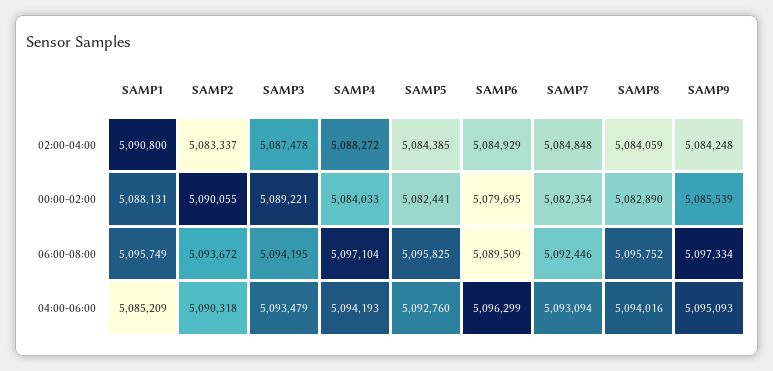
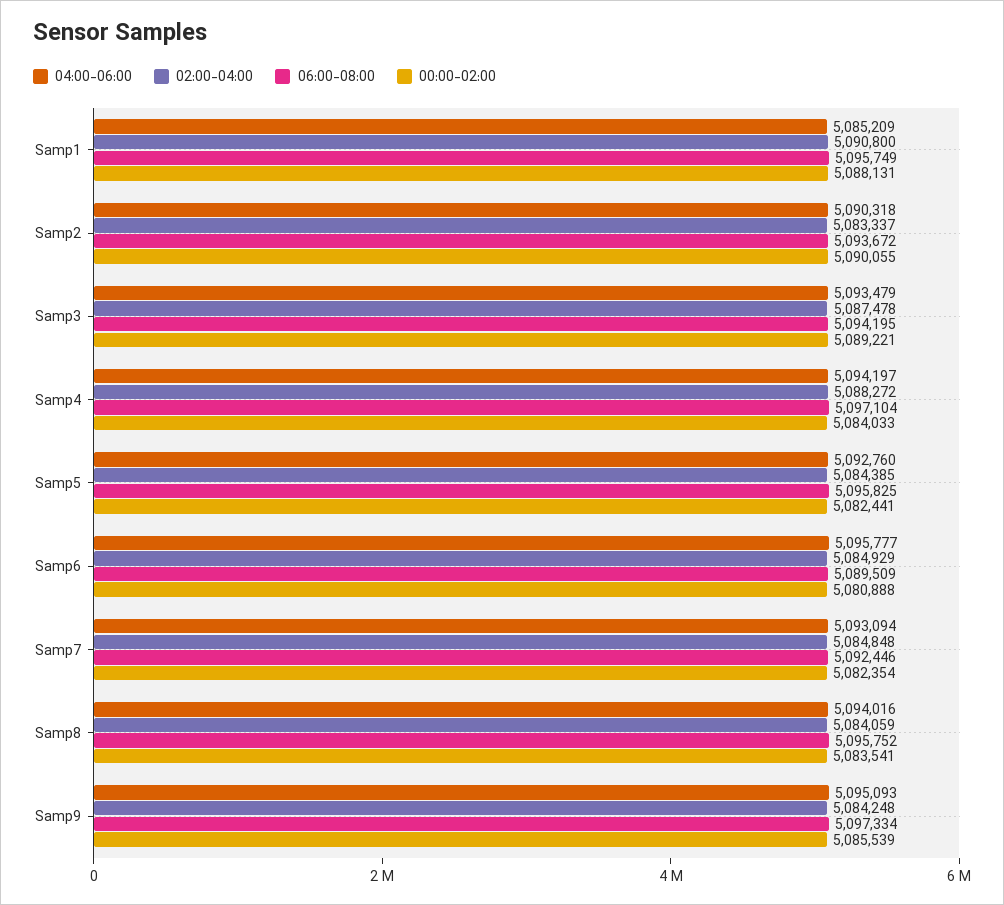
  {
    "02:00-04:00": {
      "SAMP1": 5090800,
      "SAMP2": 5083337,
      "SAMP3": 5087478,
      "SAMP4": 5088272,
      "SAMP5": 5084385,
      "SAMP6": 5084929,
      "SAMP7": 5084848,
      "SAMP8": 5084059,
      "SAMP9": 5084248
    },
    "00:00-02:00": {
      "SAMP1": 5088131,
      "SAMP2": 5090055,
      "SAMP3": 5089221,
      "SAMP4": 5084033,
      "SAMP5": 5082441,
-     "SAMP6": 5079695,
+     "SAMP6": 5080888,
      "SAMP7": 5082354,
-     "SAMP8": 5082890,
+     "SAMP8": 5083541,
      "SAMP9": 5085539
    },
    "06:00-08:00": {
      "SAMP1": 5095749,
      "SAMP2": 5093672,
      "SAMP3": 5094195,
      "SAMP4": 5097104,
      "SAMP5": 5095825,
      "SAMP6": 5089509,
      "SAMP7": 5092446,
      "SAMP8": 5095752,
      "SAMP9": 5097334
    },
    "04:00-06:00": {
      "SAMP1": 5085209,
      "SAMP2": 5090318,
      "SAMP3": 5093479,
-     "SAMP4": 5094193,
+     "SAMP4": 5094197,
      "SAMP5": 5092760,
-     "SAMP6": 5096299,
+     "SAMP6": 5095777,
      "SAMP7": 5093094,
      "SAMP8": 5094016,
      "SAMP9": 5095093
    }
  }

